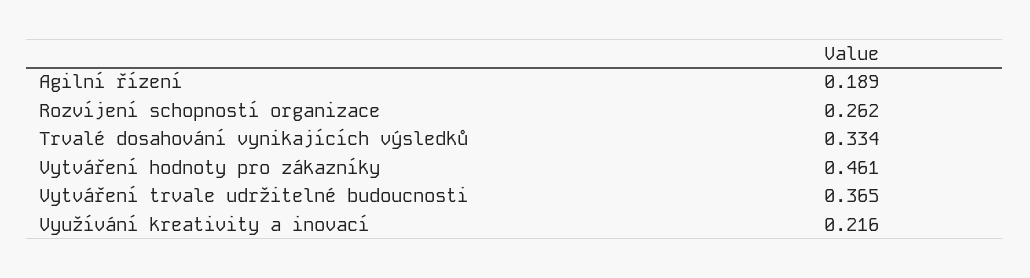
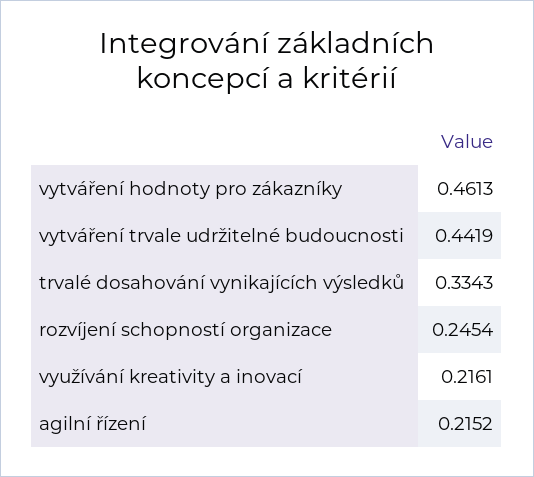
  {
-   "Agilní řízení": 0.189,
+   "Agilní řízení": 0.2152,
-   "Rozvíjení schopností organizace": 0.262,
+   "Rozvíjení schopností organizace": 0.2454,
    "Trvalé dosahování vynikajících výsledků": 0.3343,
    "Vytváření hodnoty pro zákazníky": 0.4613,
-   "Vytváření trvale udržitelné budoucnosti": 0.365,
+   "Vytváření trvale udržitelné budoucnosti": 0.4419,
    "Využívání kreativity a inovací": 0.2161
  }

